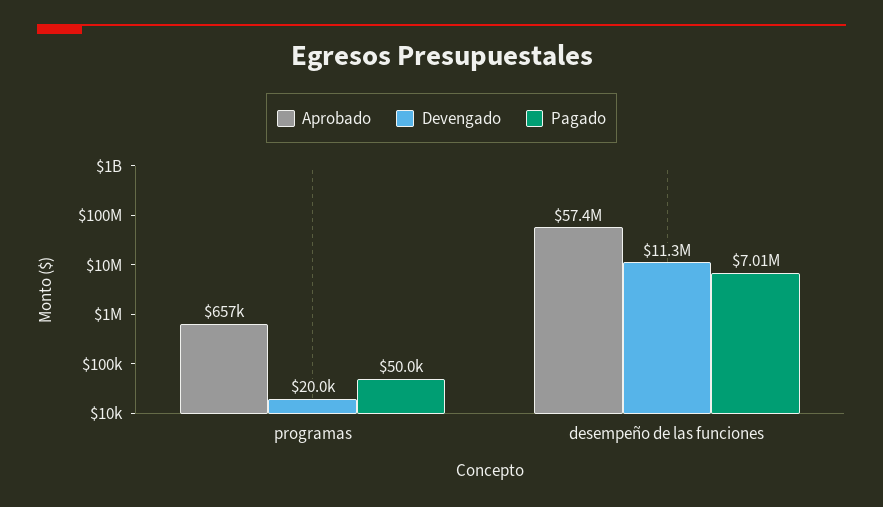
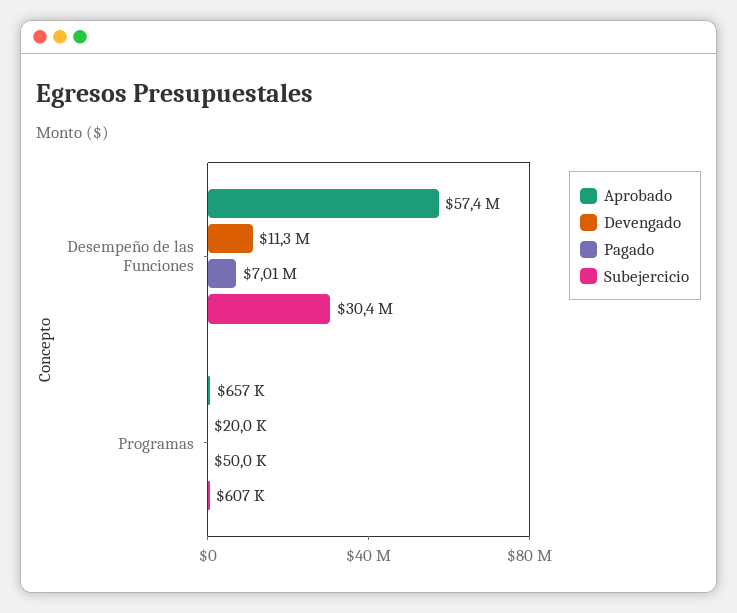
  {
    "Aprobado": {
      "programas": 657000,
      "desempeño de las funciones": 57400000
    },
    "Devengado": {
      "programas": 20000,
      "desempeño de las funciones": 11300000
    },
    "Pagado": {
      "programas": 50000,
      "desempeño de las funciones": 7010000
-   }
+   },
+   "Subejercicio": {
+     "desempeño de las funciones": 30400000,
+     "programas": 607000
+   }
  }

